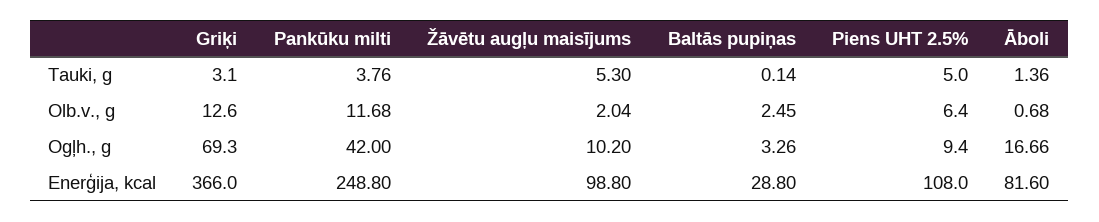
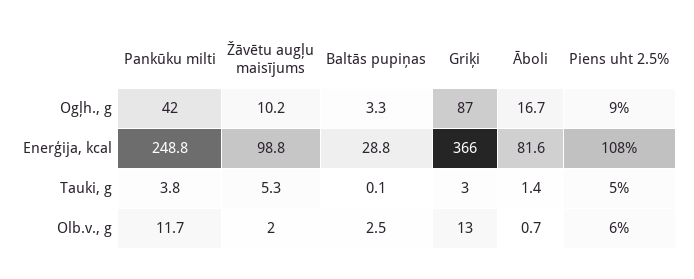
  {
    "Griķi": {
      "Tauki, g": 3.1,
      "Olb.v., g": 12.6,
-     "Ogļh., g": 69.3,
+     "Ogļh., g": 87,
      "Enerģija, kcal": 366
    },
    "Pankūku milti": {
      "Tauki, g": 3.76,
      "Olb.v., g": 11.68,
      "Ogļh., g": 42,
      "Enerģija, kcal": 248.8
    },
    "Žāvētu augļu maisījums": {
      "Tauki, g": 5.3,
      "Olb.v., g": 2.04,
      "Ogļh., g": 10.2,
      "Enerģija, kcal": 98.8
    },
    "Baltās pupiņas": {
      "Tauki, g": 0.14,
      "Olb.v., g": 2.45,
      "Ogļh., g": 3.26,
      "Enerģija, kcal": 28.8
    },
    "Piens UHT 2.5%": {
      "Tauki, g": 5,
      "Olb.v., g": 6.4,
      "Ogļh., g": 9.4,
      "Enerģija, kcal": 108
    },
    "Āboli": {
      "Tauki, g": 1.36,
      "Olb.v., g": 0.68,
      "Ogļh., g": 16.66,
      "Enerģija, kcal": 81.6
    }
  }

